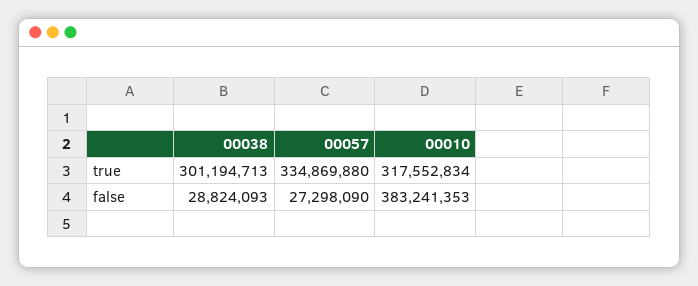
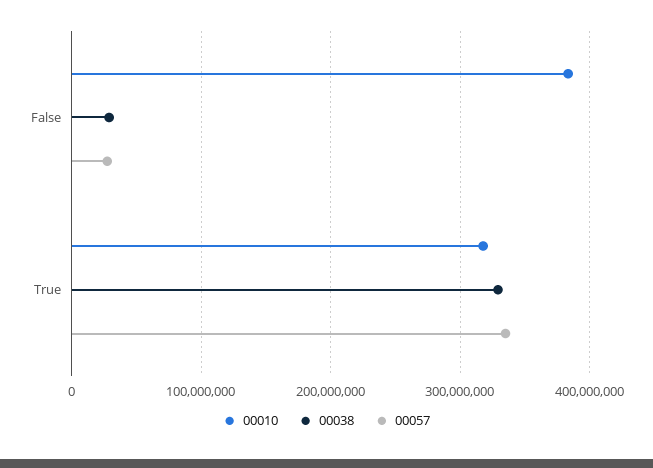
  {
    "00038": {
-     "true": 301194713,
+     "true": 330000000,
      "false": 28824093
    },
    "00057": {
      "true": 334869880,
      "false": 27298090
    },
    "00010": {
      "true": 317552834,
      "false": 383241353
    }
  }

